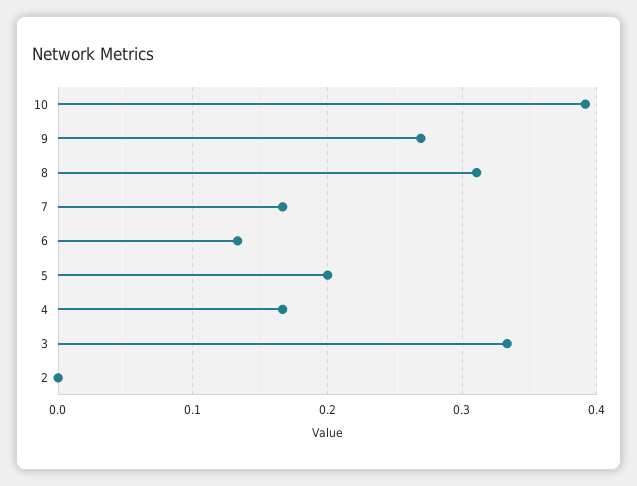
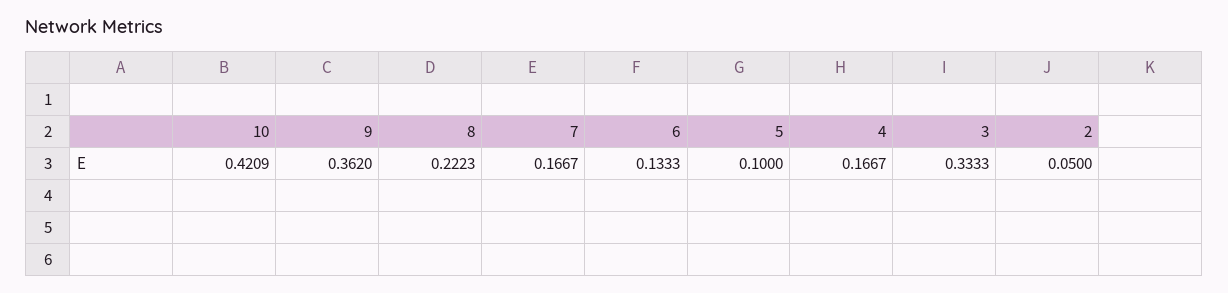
  {
-   "10": 0.39,
+   "10": 0.4209,
-   "9": 0.27,
+   "9": 0.362,
-   "8": 0.31,
+   "8": 0.2223,
    "7": 0.1667,
    "6": 0.1333,
-   "5": 0.2,
+   "5": 0.1,
    "4": 0.1667,
    "3": 0.3333,
-   "2": 0
+   "2": 0.05
  }

